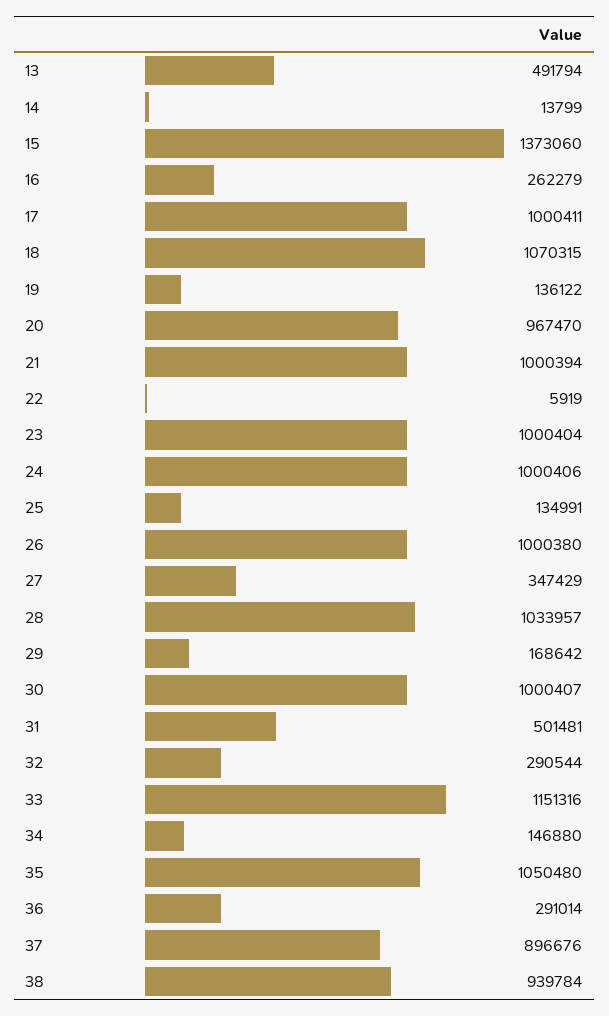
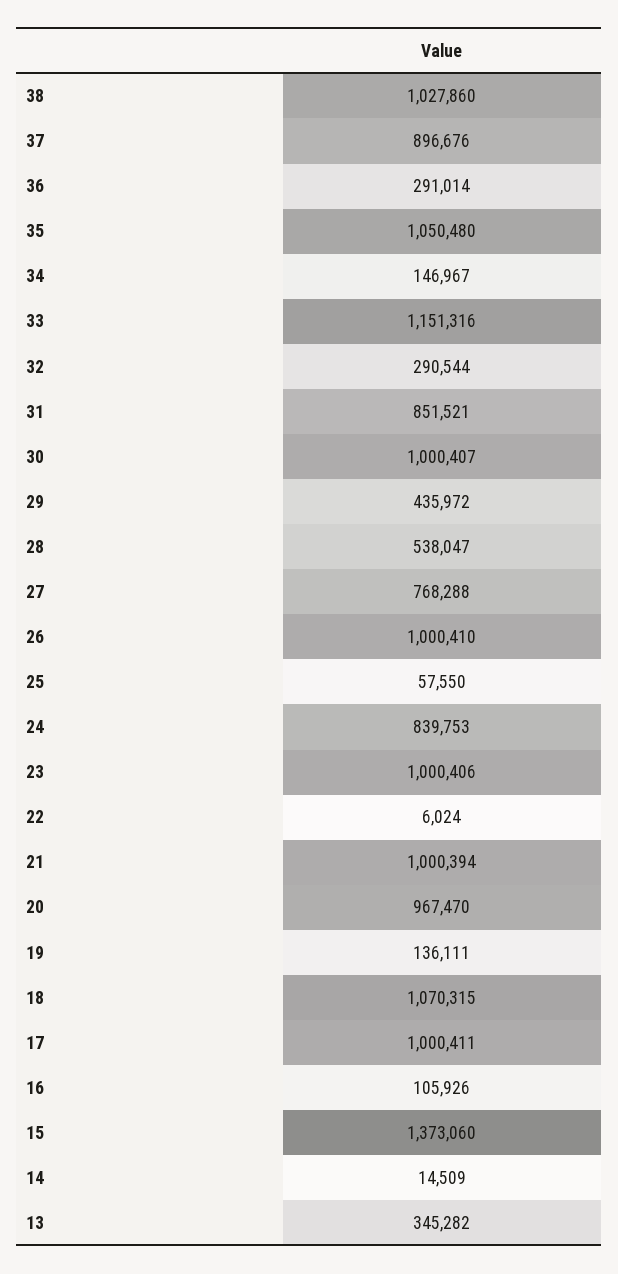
  {
-   "13": 491794,
+   "13": 345282,
-   "14": 13799,
+   "14": 14509,
    "15": 1373060,
-   "16": 262279,
+   "16": 105926,
    "17": 1000411,
    "18": 1070315,
-   "19": 136122,
+   "19": 136111,
    "20": 967470,
    "21": 1000394,
-   "22": 5919,
+   "22": 6024,
-   "23": 1000404,
+   "23": 1000406,
-   "24": 1000406,
+   "24": 839753,
-   "25": 134991,
+   "25": 57550,
-   "26": 1000380,
+   "26": 1000410,
-   "27": 347429,
+   "27": 768288,
-   "28": 1033957,
+   "28": 538047,
-   "29": 168642,
+   "29": 435972,
    "30": 1000407,
-   "31": 501481,
+   "31": 851521,
    "32": 290544,
    "33": 1151316,
-   "34": 146880,
+   "34": 146967,
    "35": 1050480,
    "36": 291014,
    "37": 896676,
-   "38": 939784
+   "38": 1027860
  }

